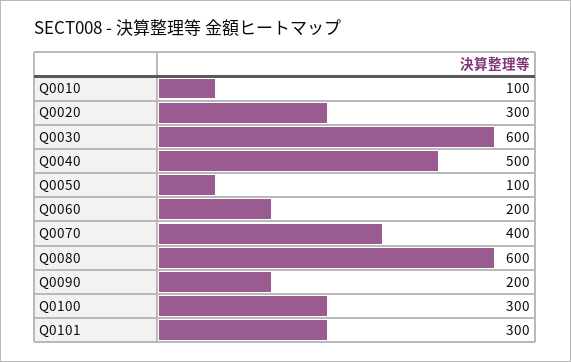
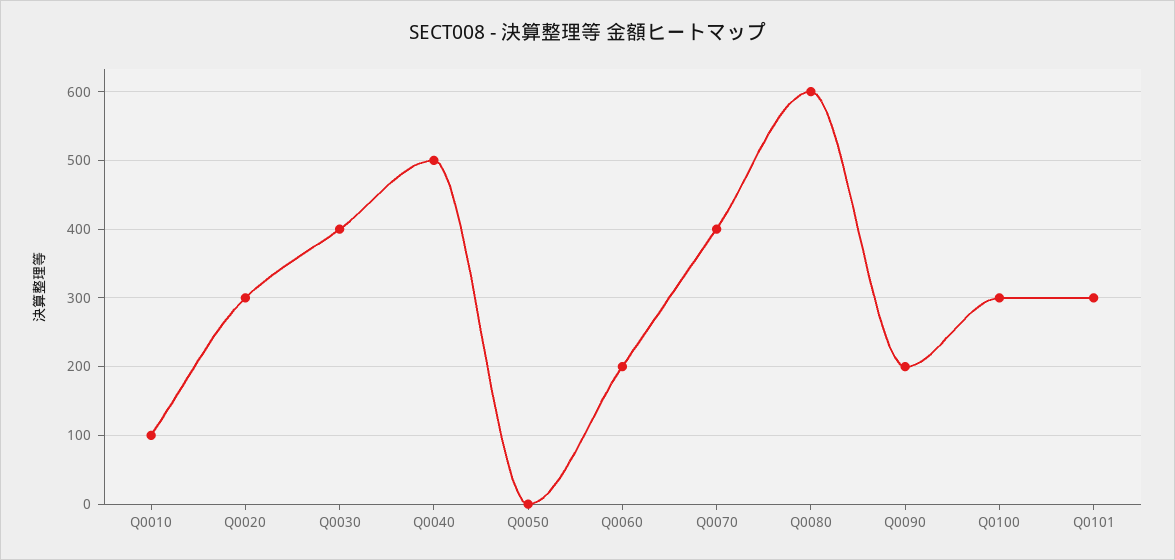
  {
    "Q0010": 100,
    "Q0020": 300,
-   "Q0030": 600,
+   "Q0030": 400,
    "Q0040": 500,
-   "Q0050": 100,
+   "Q0050": 0,
    "Q0060": 200,
    "Q0070": 400,
    "Q0080": 600,
    "Q0090": 200,
    "Q0100": 300,
    "Q0101": 300
  }

